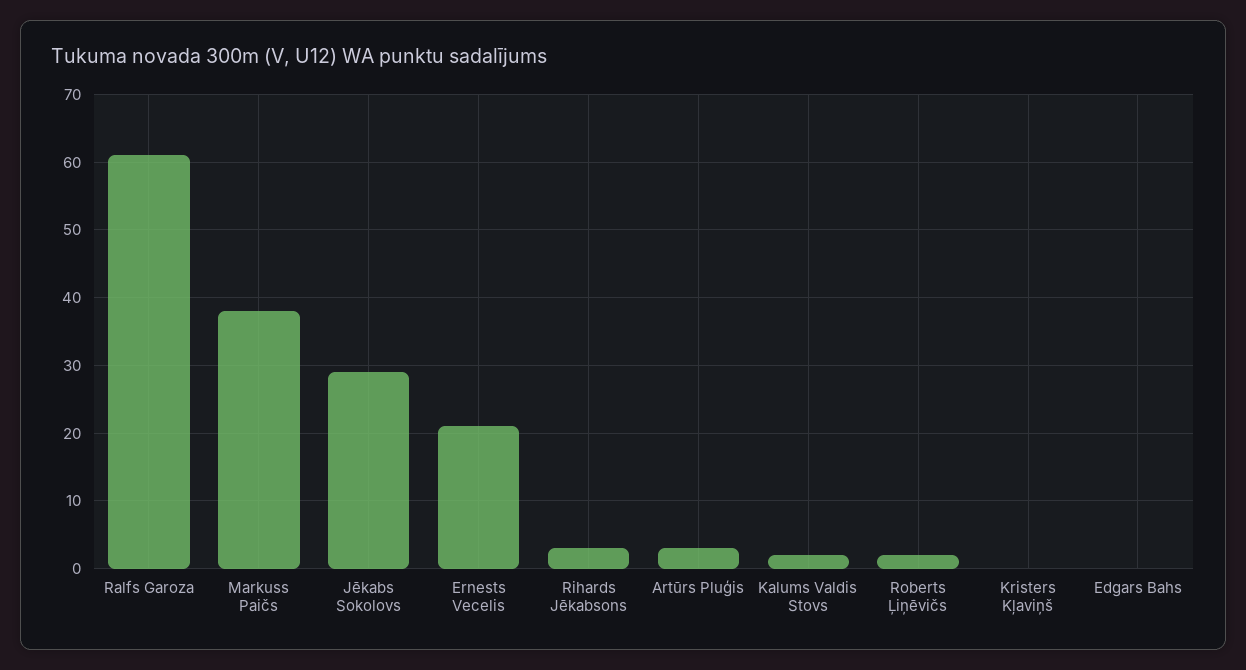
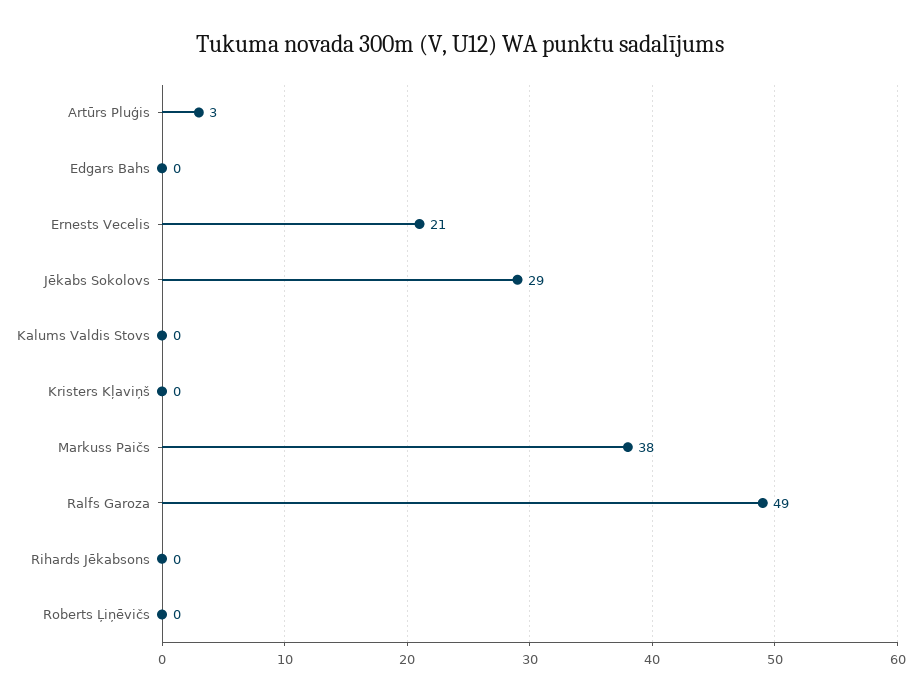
  {
-   "Ralfs Garoza": 61,
+   "Ralfs Garoza": 49,
    "Markuss Paičs": 38,
    "Jēkabs Sokolovs": 29,
    "Ernests Vecelis": 21,
-   "Rihards Jēkabsons": 3,
+   "Rihards Jēkabsons": 0,
    "Artūrs Pluģis": 3,
-   "Kalums Valdis Stovs": 2,
+   "Kalums Valdis Stovs": 0,
-   "Roberts Ļiņēvičs": 2,
+   "Roberts Ļiņēvičs": 0,
    "Kristers Kļaviņš": 0,
    "Edgars Bahs": 0
  }

